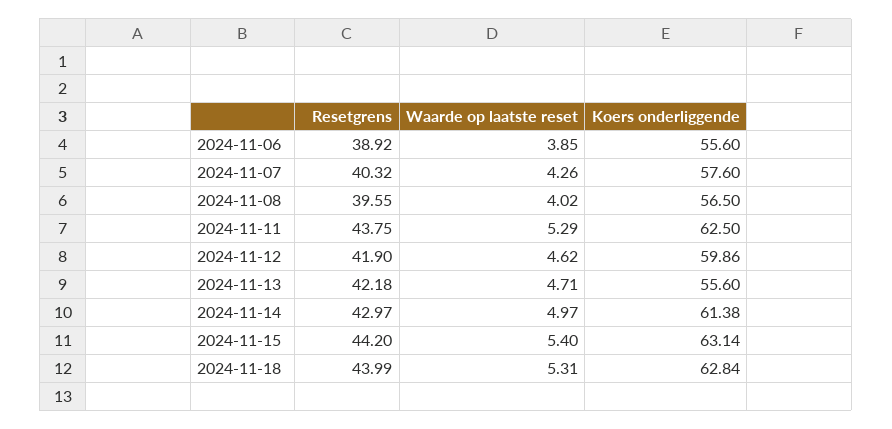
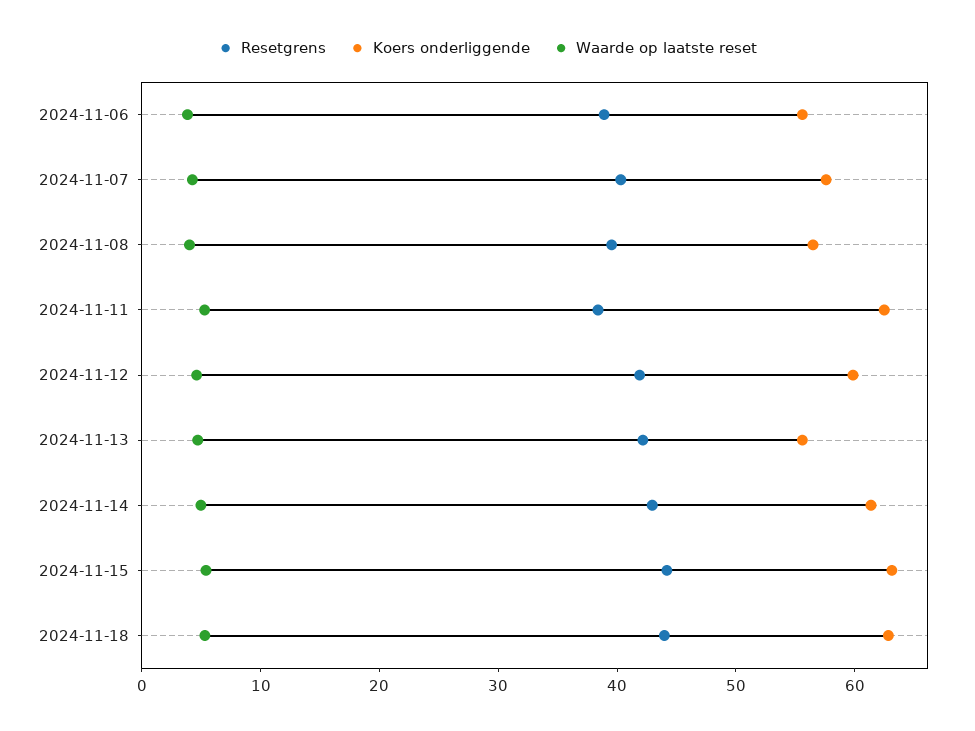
  {
    "Resetgrens": {
      "2024-11-06": 38.92,
      "2024-11-07": 40.32,
      "2024-11-08": 39.55,
-     "2024-11-11": 43.75,
+     "2024-11-11": 38,
      "2024-11-12": 41.9,
      "2024-11-13": 42.18,
      "2024-11-14": 42.97,
      "2024-11-15": 44.2,
      "2024-11-18": 43.99
    },
    "Waarde op laatste reset": {
      "2024-11-06": 3.85,
      "2024-11-07": 4.26,
      "2024-11-08": 4.02,
      "2024-11-11": 5.29,
      "2024-11-12": 4.62,
      "2024-11-13": 4.71,
      "2024-11-14": 4.97,
      "2024-11-15": 5.4,
      "2024-11-18": 5.31
    },
    "Koers onderliggende": {
      "2024-11-06": 55.6,
      "2024-11-07": 57.6,
      "2024-11-08": 56.5,
      "2024-11-11": 62.5,
      "2024-11-12": 59.86,
      "2024-11-13": 55.6,
      "2024-11-14": 61.38,
      "2024-11-15": 63.14,
      "2024-11-18": 62.84
    }
  }

